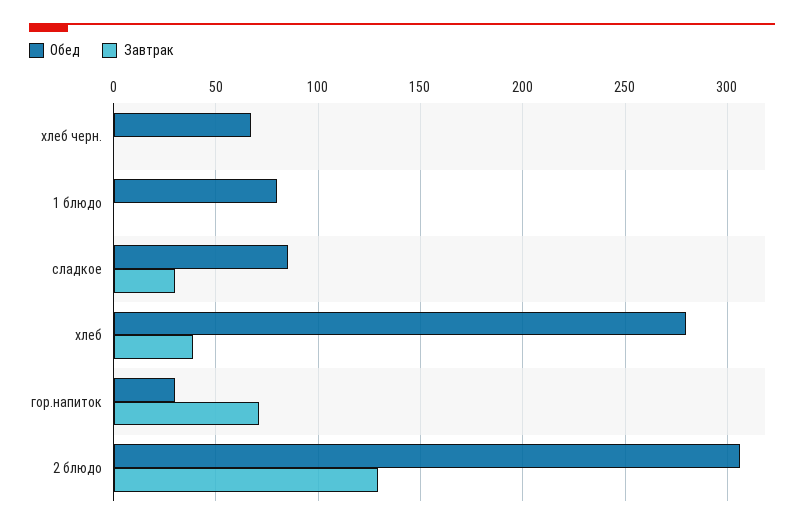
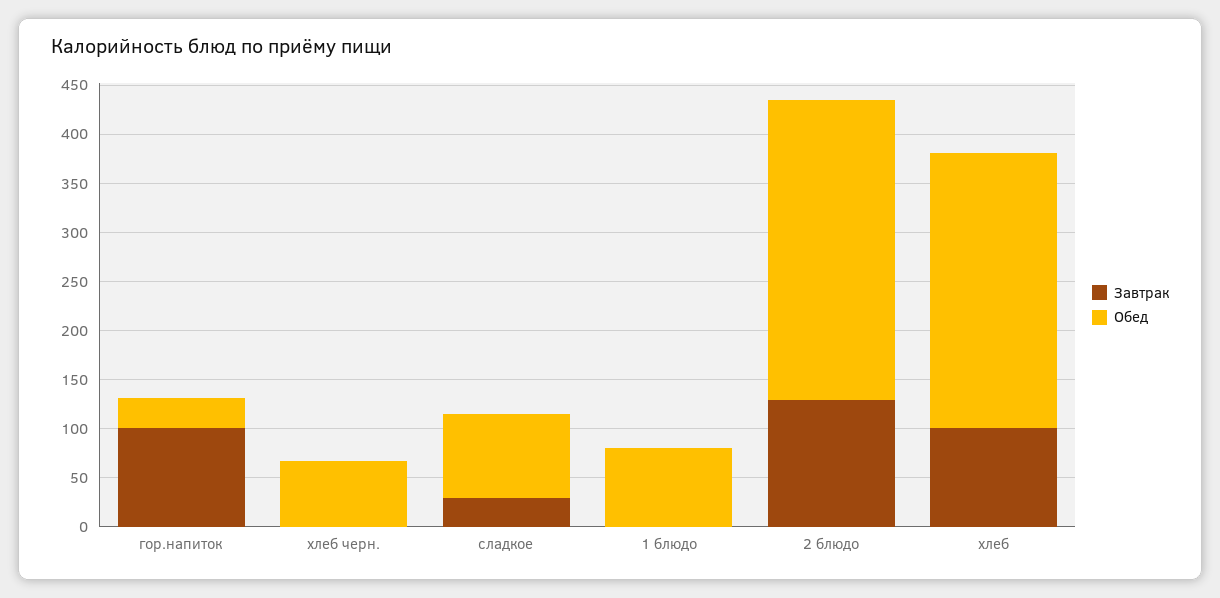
  {
    "Обед": {
      "хлеб черн.": 65,
      "1 блюдо": 80,
      "сладкое": 85,
      "хлеб": 280,
      "гор.напиток": 30,
      "2 блюдо": 305
    },
    "Завтрак": {
      "хлеб черн.": 0,
      "1 блюдо": 0,
      "сладкое": 30,
-     "хлеб": 40,
+     "хлеб": 100,
-     "гор.напиток": 70,
+     "гор.напиток": 100,
      "2 блюдо": 130
    }
  }

